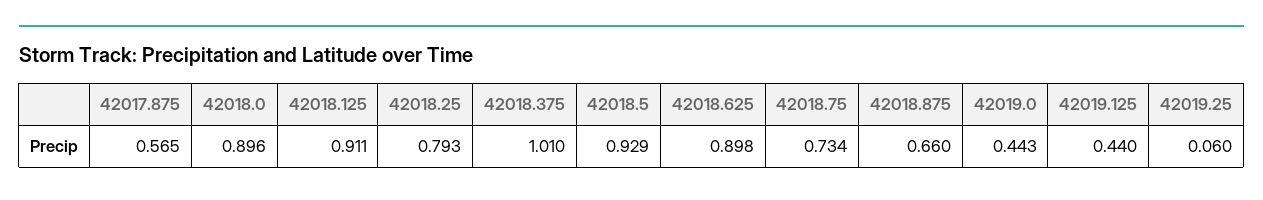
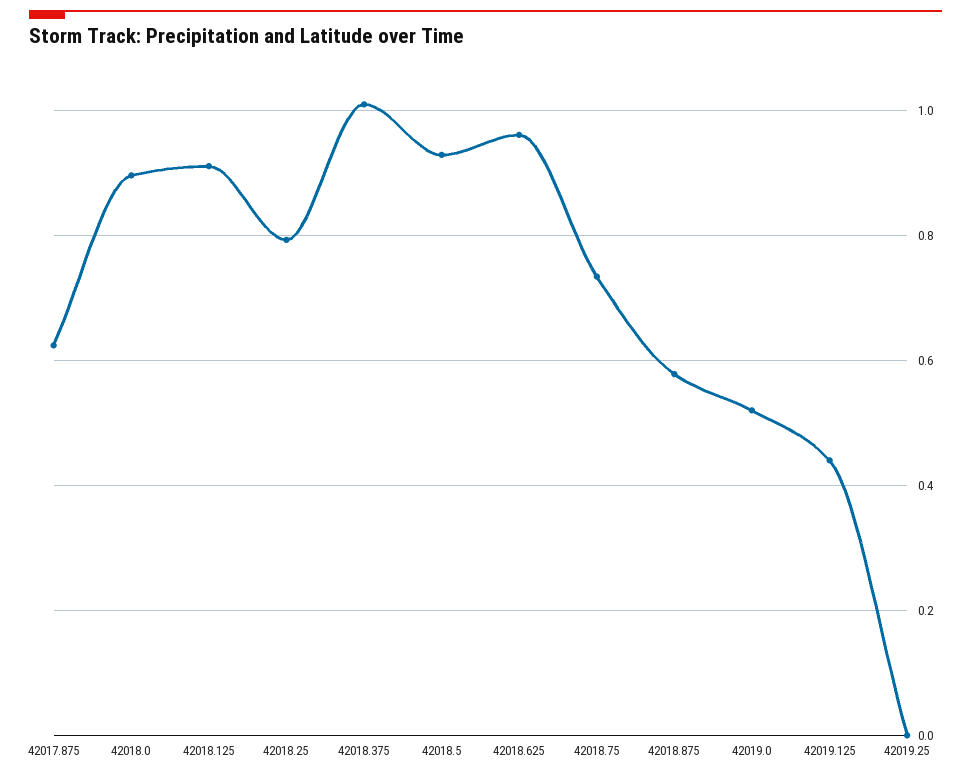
  {
-   "42017.875": 0.565,
+   "42017.875": 0.62,
    "42018.0": 0.896,
    "42018.125": 0.911,
    "42018.25": 0.793,
    "42018.375": 1.01,
    "42018.5": 0.929,
-   "42018.625": 0.898,
+   "42018.625": 0.96,
    "42018.75": 0.734,
-   "42018.875": 0.66,
+   "42018.875": 0.58,
-   "42019.0": 0.443,
+   "42019.0": 0.52,
    "42019.125": 0.44,
-   "42019.25": 0.06
+   "42019.25": 0
  }

